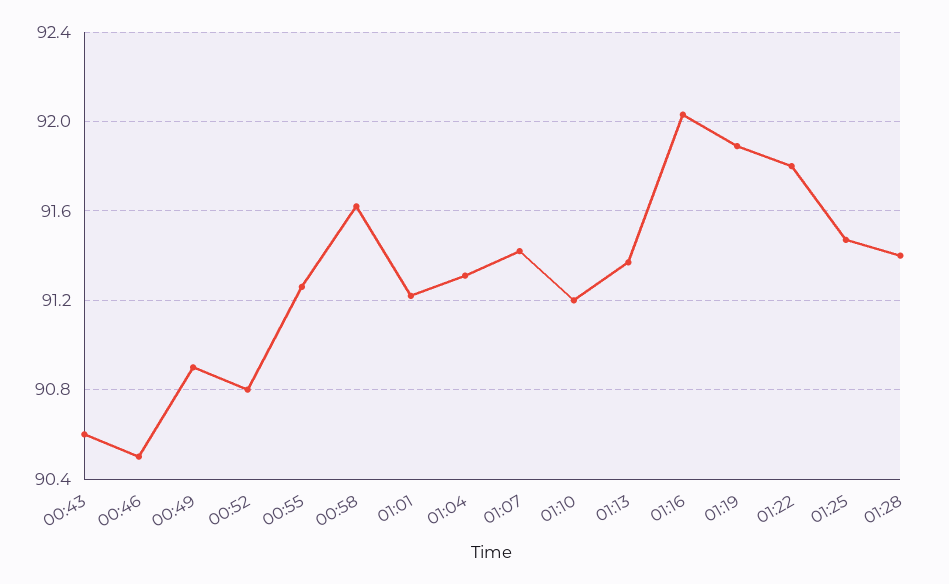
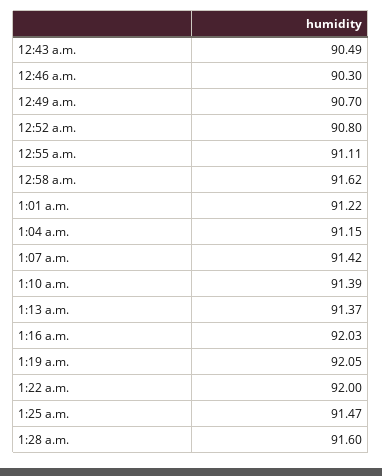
  {
-   "00:43": 90.6,
+   "00:43": 90.49,
-   "00:46": 90.5,
+   "00:46": 90.3,
-   "00:49": 90.9,
+   "00:49": 90.7,
    "00:52": 90.8,
-   "00:55": 91.25,
+   "00:55": 91.11,
    "00:58": 91.62,
    "01:01": 91.22,
-   "01:04": 91.3,
+   "01:04": 91.15,
    "01:07": 91.42,
-   "01:10": 91.2,
+   "01:10": 91.39,
    "01:13": 91.37,
    "01:16": 92.03,
-   "01:19": 91.9,
+   "01:19": 92.05,
-   "01:22": 91.8,
+   "01:22": 92,
    "01:25": 91.47,
-   "01:28": 91.4
+   "01:28": 91.6
  }

